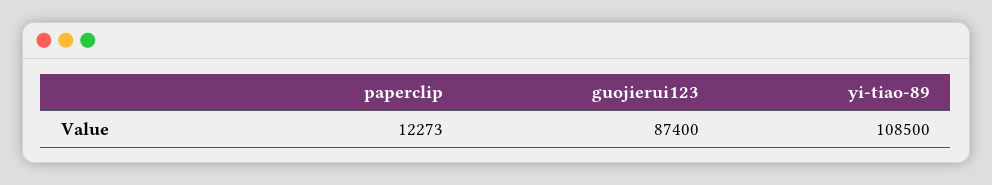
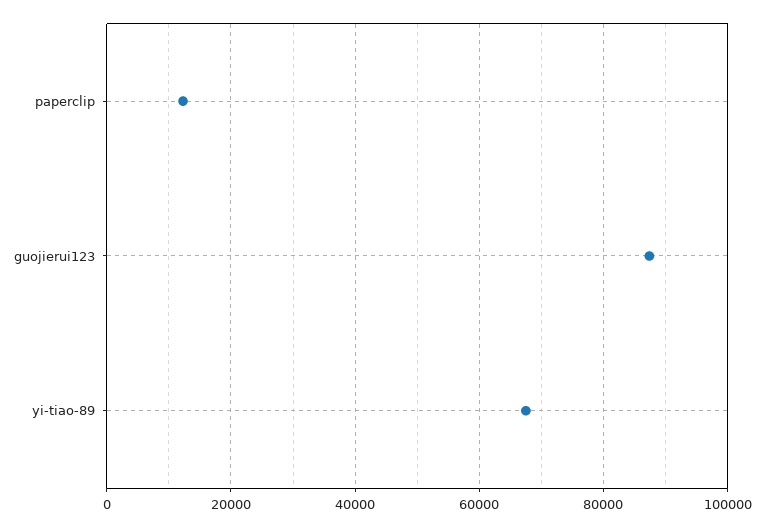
  {
    "paperclip": 12273,
    "guojierui123": 87400,
-   "yi-tiao-89": 108500
+   "yi-tiao-89": 68000
  }

